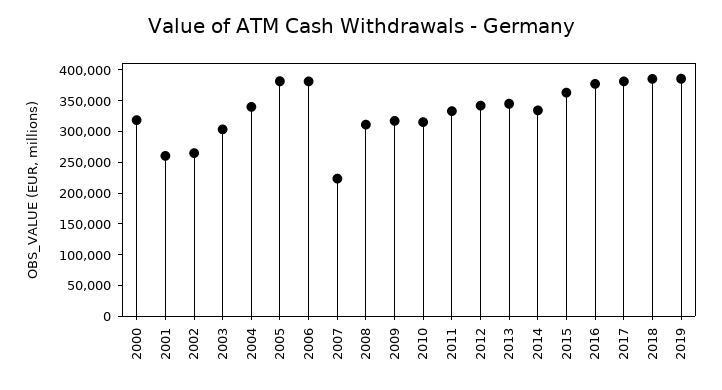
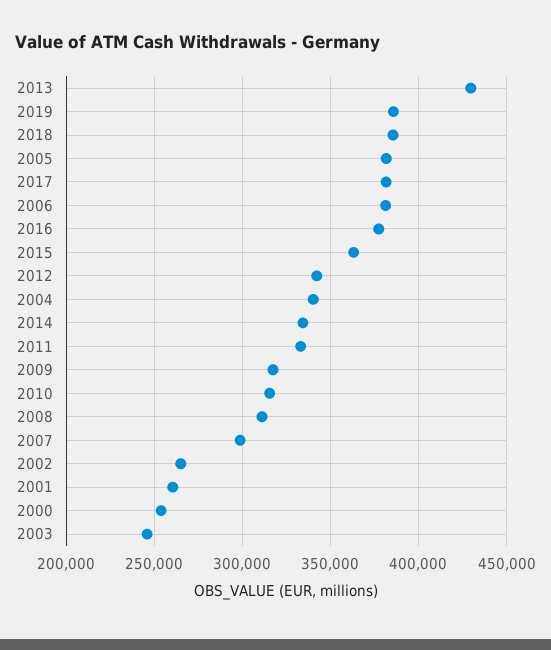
  {
-   "2000": 325000,
+   "2000": 255000,
    "2001": 260000,
    "2002": 265000,
-   "2003": 300000,
+   "2003": 245000,
    "2004": 340000,
    "2005": 380000,
    "2006": 380000,
-   "2007": 225000,
+   "2007": 300000,
    "2008": 310000,
    "2009": 315000,
    "2010": 315000,
    "2011": 335000,
    "2012": 340000,
-   "2013": 350000,
+   "2013": 430000,
    "2014": 335000,
    "2015": 365000,
    "2016": 375000,
    "2017": 380000,
    "2018": 385000,
    "2019": 385000
  }

